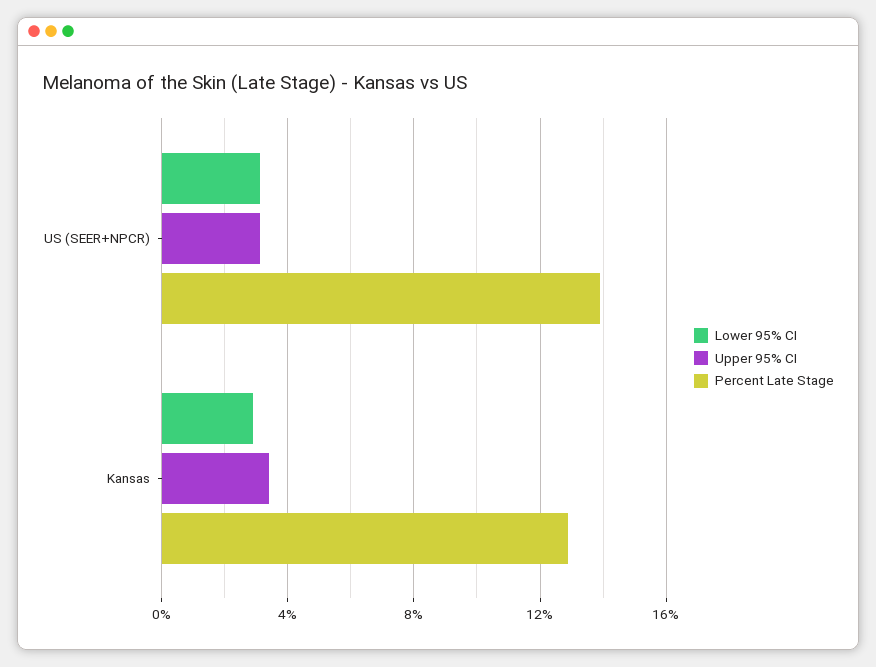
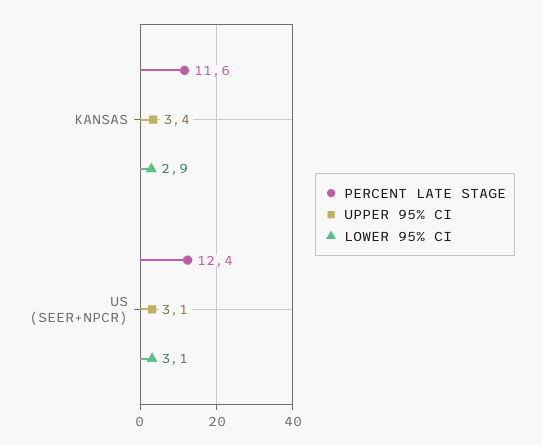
  {
    "Lower 95% CI": {
      "US (SEER+NPCR)": 3.1,
      "Kansas": 2.9
    },
    "Upper 95% CI": {
      "US (SEER+NPCR)": 3.1,
      "Kansas": 3.4
    },
    "Percent Late Stage": {
-     "US (SEER+NPCR)": 14,
+     "US (SEER+NPCR)": 12.4,
-     "Kansas": 13
+     "Kansas": 11.6
    }
  }

